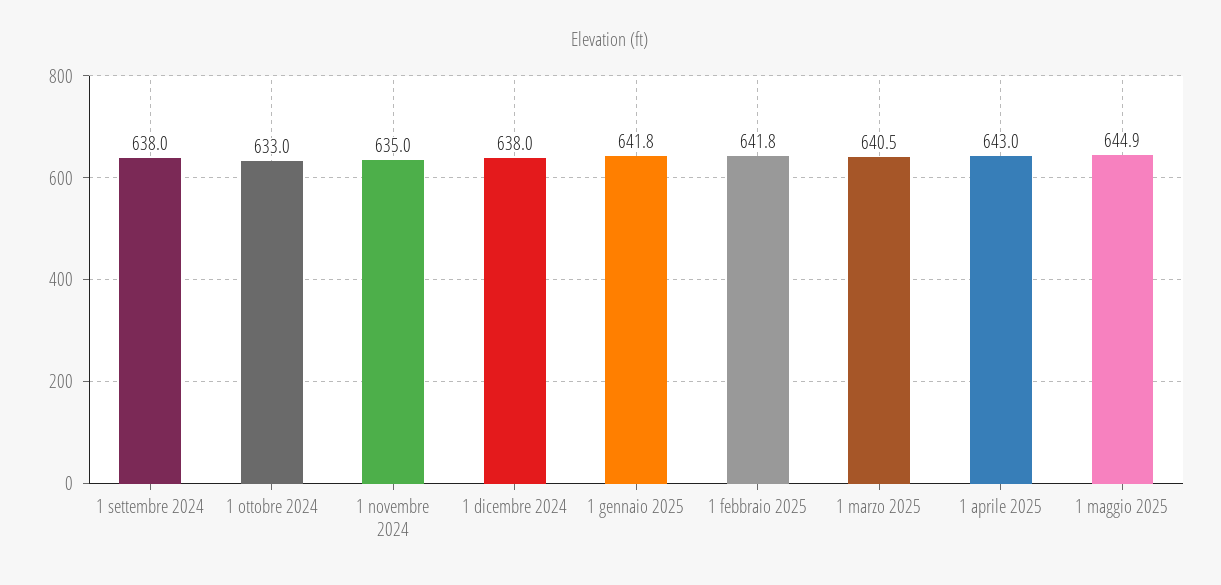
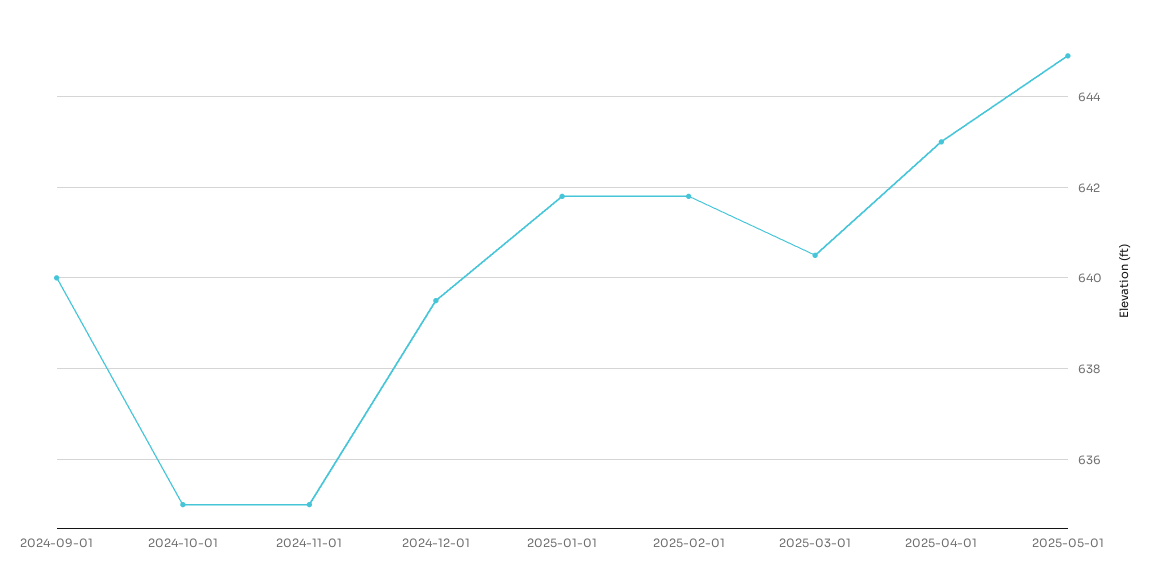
  {
-   "1 settembre 2024": 638,
+   "1 settembre 2024": 640,
-   "1 ottobre 2024": 633,
+   "1 ottobre 2024": 635,
    "1 novembre 2024": 635,
-   "1 dicembre 2024": 638,
+   "1 dicembre 2024": 639.5,
    "1 gennaio 2025": 641.8,
    "1 febbraio 2025": 641.8,
    "1 marzo 2025": 640.5,
    "1 aprile 2025": 643,
    "1 maggio 2025": 644.9
  }

